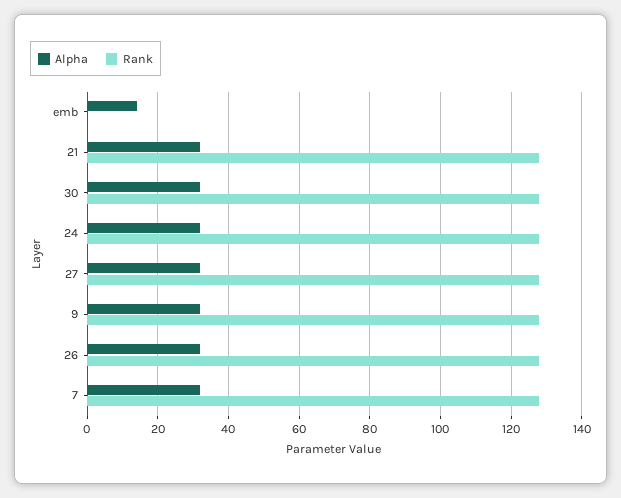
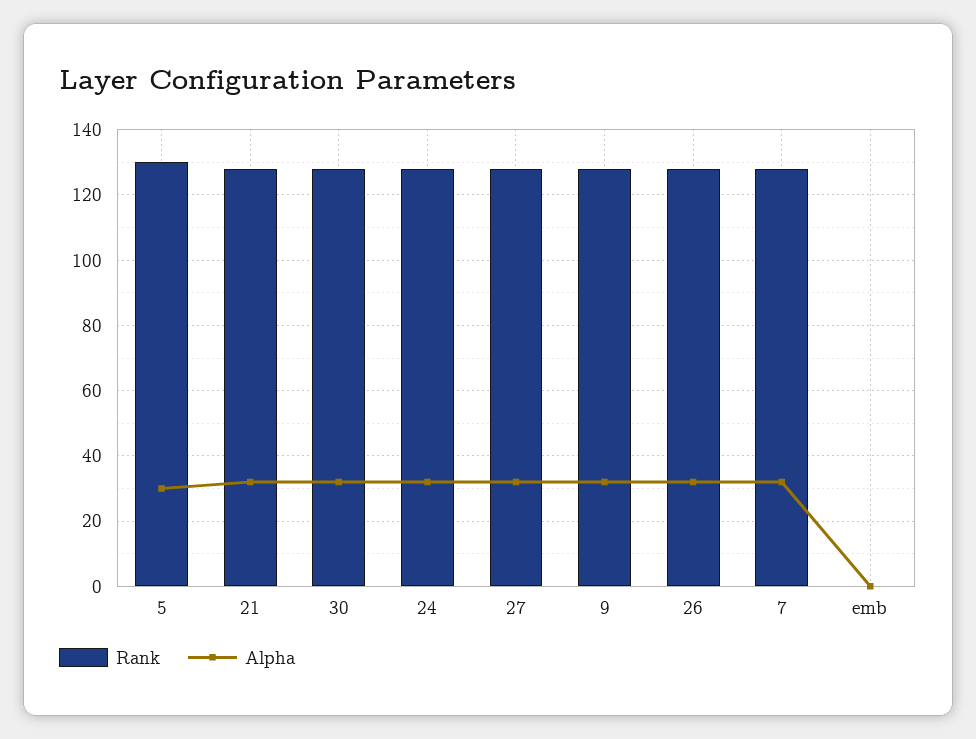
  {
    "Alpha": {
-     "emb": 15,
+     "emb": 0,
      "21": 30,
      "30": 30,
      "24": 30,
      "27": 30,
      "9": 30,
      "26": 30,
-     "7": 30
+     "7": 30,
+     "5": 30
    },
    "Rank": {
      "emb": 0,
      "21": 130,
      "30": 130,
      "24": 130,
      "27": 130,
      "9": 130,
      "26": 130,
-     "7": 130
+     "7": 130,
+     "5": 130
    }
  }

